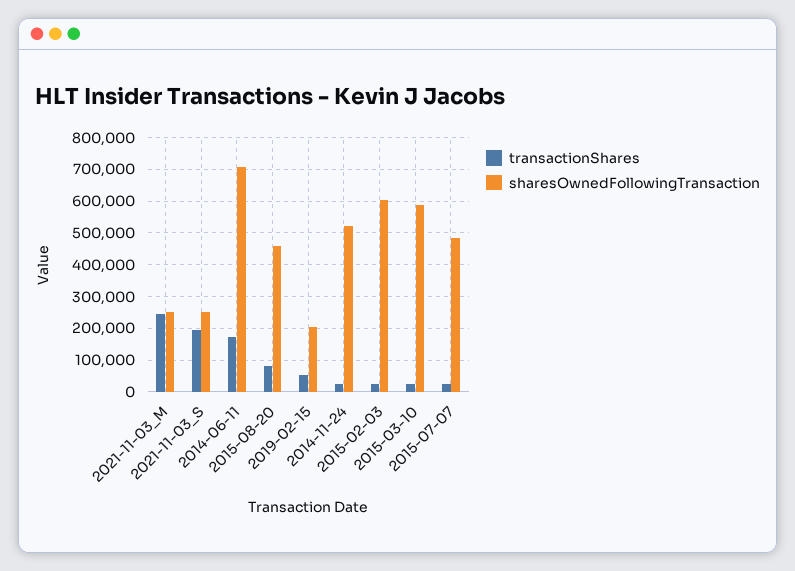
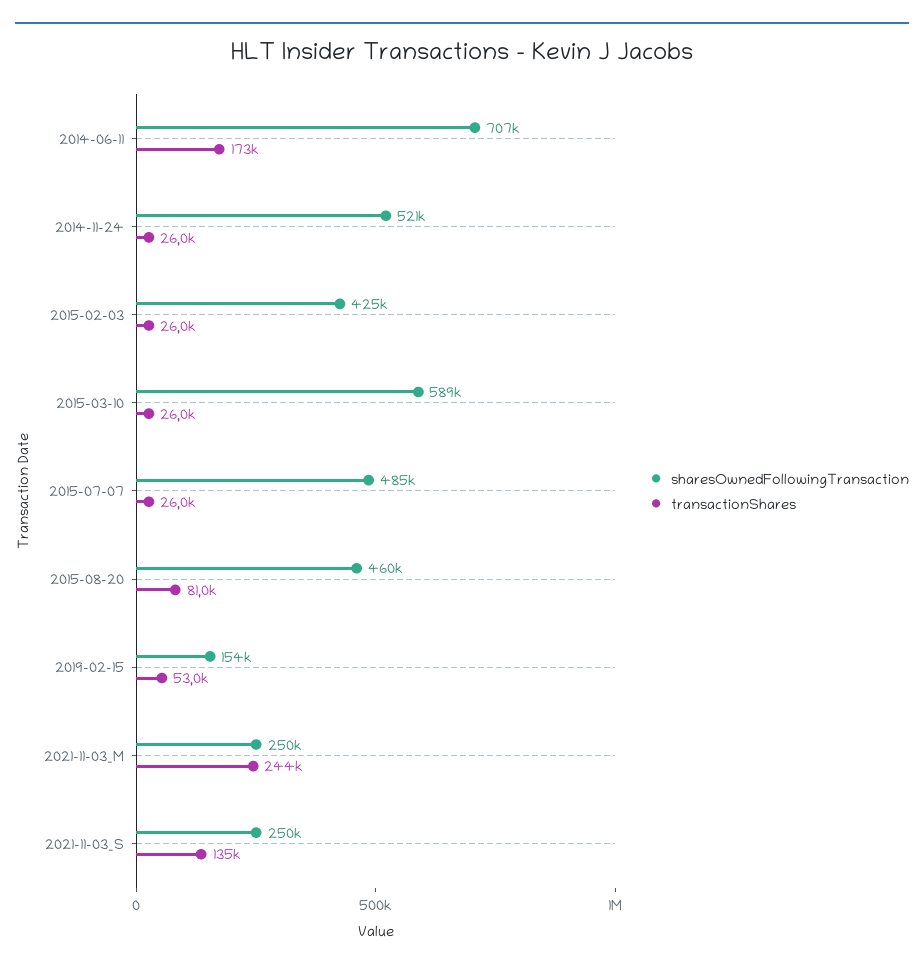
  {
    "transactionShares": {
      "2021-11-03_M": 244000,
-     "2021-11-03_S": 200000,
+     "2021-11-03_S": 135000,
      "2014-06-11": 173000,
      "2015-08-20": 81000,
      "2019-02-15": 53000,
      "2014-11-24": 26000,
      "2015-02-03": 26000,
      "2015-03-10": 26000,
      "2015-07-07": 26000
    },
    "sharesOwnedFollowingTransaction": {
      "2021-11-03_M": 250000,
      "2021-11-03_S": 250000,
      "2014-06-11": 707000,
      "2015-08-20": 460000,
-     "2019-02-15": 200000,
+     "2019-02-15": 154000,
      "2014-11-24": 521000,
-     "2015-02-03": 600000,
+     "2015-02-03": 425000,
      "2015-03-10": 589000,
      "2015-07-07": 485000
    }
  }

